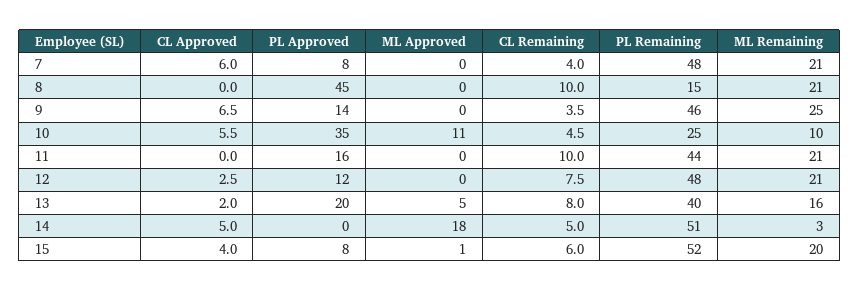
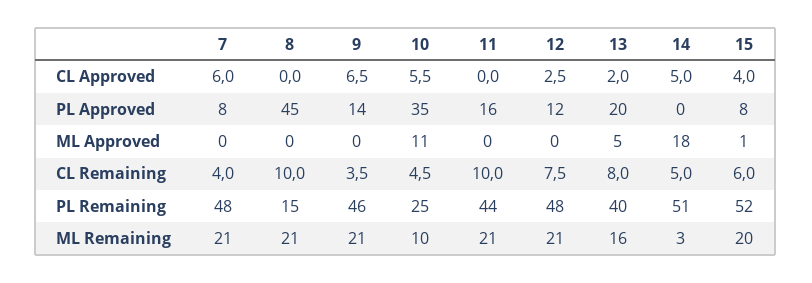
  {
    "CL Approved": {
      "7": 6,
      "8": 0,
      "9": 6.5,
      "10": 5.5,
      "11": 0,
      "12": 2.5,
      "13": 2,
      "14": 5,
      "15": 4
    },
    "PL Approved": {
      "7": 8,
      "8": 45,
      "9": 14,
      "10": 35,
      "11": 16,
      "12": 12,
      "13": 20,
      "14": 0,
      "15": 8
    },
    "ML Approved": {
      "7": 0,
      "8": 0,
      "9": 0,
      "10": 11,
      "11": 0,
      "12": 0,
      "13": 5,
      "14": 18,
      "15": 1
    },
    "CL Remaining": {
      "7": 4,
      "8": 10,
      "9": 3.5,
      "10": 4.5,
      "11": 10,
      "12": 7.5,
      "13": 8,
      "14": 5,
      "15": 6
    },
    "PL Remaining": {
      "7": 48,
      "8": 15,
      "9": 46,
      "10": 25,
      "11": 44,
      "12": 48,
      "13": 40,
      "14": 51,
      "15": 52
    },
    "ML Remaining": {
      "7": 21,
      "8": 21,
-     "9": 25,
+     "9": 21,
      "10": 10,
      "11": 21,
      "12": 21,
      "13": 16,
      "14": 3,
      "15": 20
    }
  }

